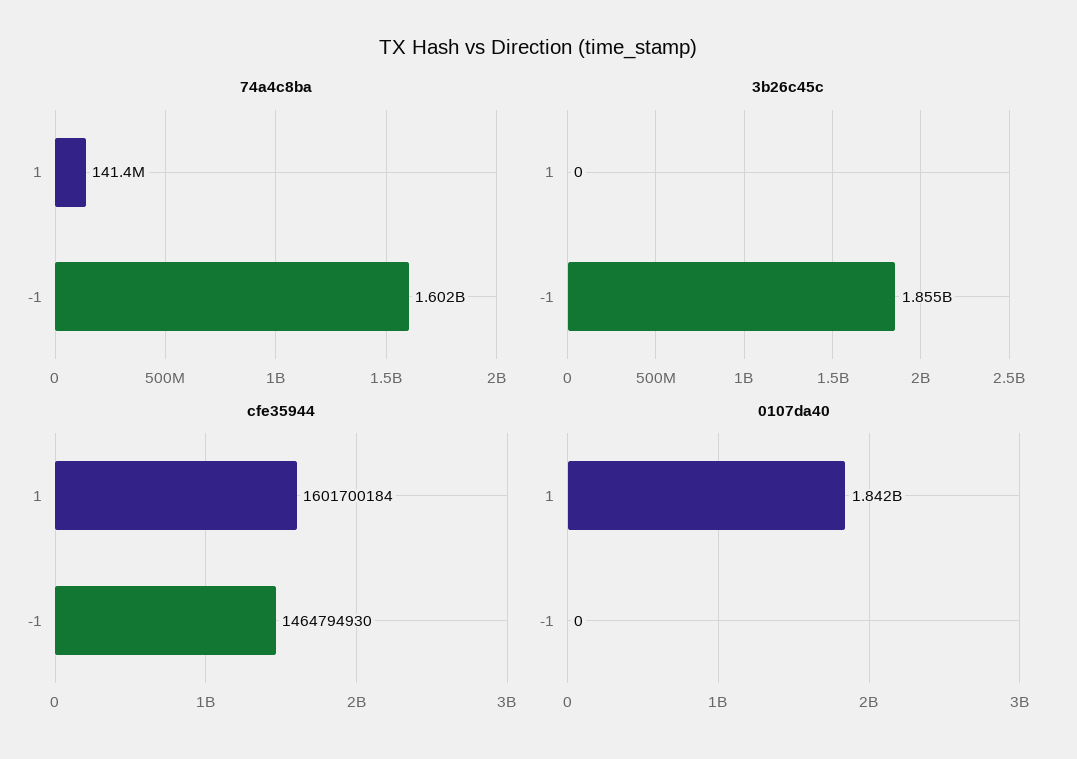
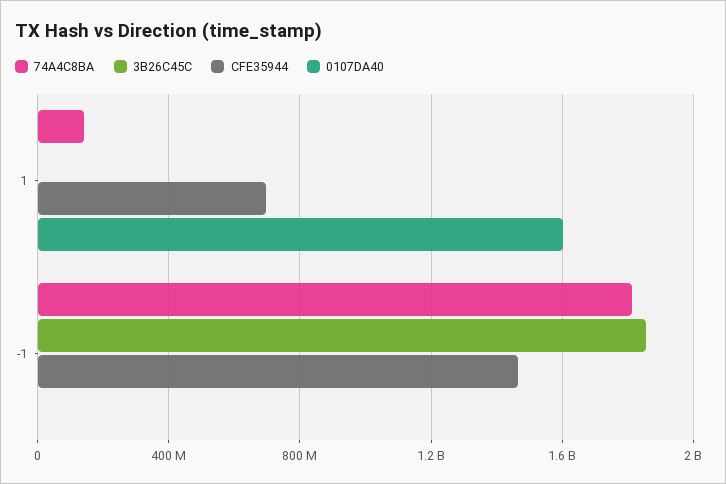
  {
    "74a4c8ba": {
      "1": 141400000,
-     "-1": 1602000000
+     "-1": 1800000000
    },
    "3b26c45c": {
      "1": 0,
      "-1": 1855000000
    },
    "cfe35944": {
-     "1": 1601700184,
+     "1": 700000000,
      "-1": 1464794930
    },
    "0107da40": {
-     "1": 1842000000,
+     "1": 1600000000,
      "-1": 0
    }
  }

